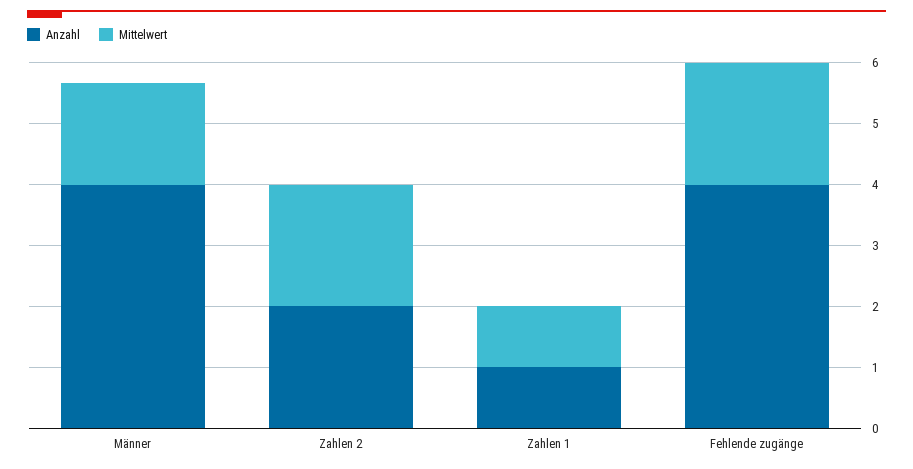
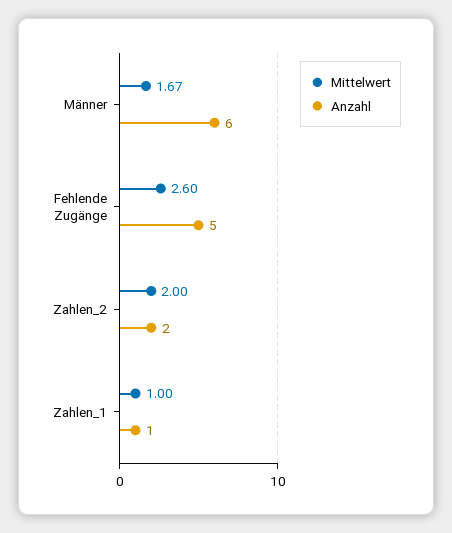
  {
    "Anzahl": {
-     "Männer": 4,
+     "Männer": 6,
      "Zahlen 2": 2,
      "Zahlen 1": 1,
-     "Fehlende zugänge": 4
+     "Fehlende zugänge": 5
    },
    "Mittelwert": {
      "Männer": 1.67,
      "Zahlen 2": 2,
      "Zahlen 1": 1,
-     "Fehlende zugänge": 2
+     "Fehlende zugänge": 2.6
    }
  }

